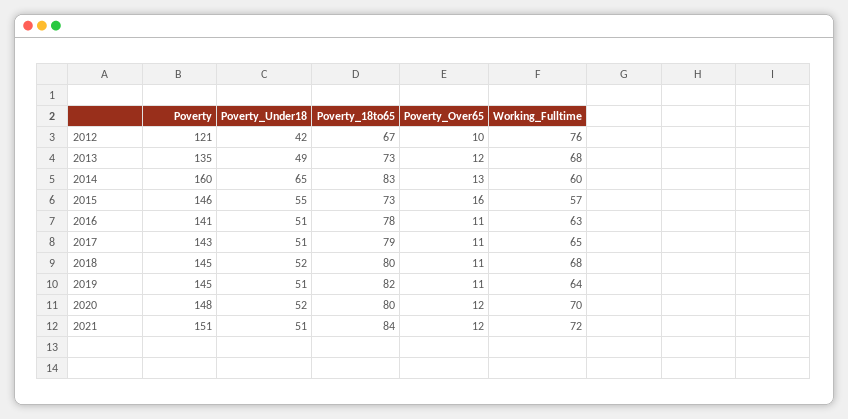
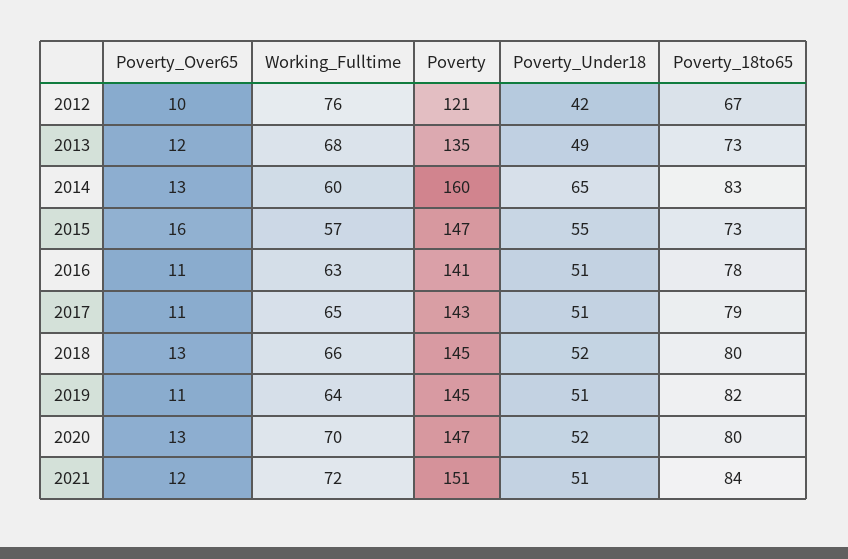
  {
    "Poverty": {
      "2012": 121,
      "2013": 135,
      "2014": 160,
-     "2015": 146,
+     "2015": 147,
      "2016": 141,
      "2017": 143,
      "2018": 145,
      "2019": 145,
-     "2020": 148,
+     "2020": 147,
      "2021": 151
    },
    "Poverty_Under18": {
      "2012": 42,
      "2013": 49,
      "2014": 65,
      "2015": 55,
      "2016": 51,
      "2017": 51,
      "2018": 52,
      "2019": 51,
      "2020": 52,
      "2021": 51
    },
    "Poverty_18to65": {
      "2012": 67,
      "2013": 73,
      "2014": 83,
      "2015": 73,
      "2016": 78,
      "2017": 79,
      "2018": 80,
      "2019": 82,
      "2020": 80,
      "2021": 84
    },
    "Poverty_Over65": {
      "2012": 10,
      "2013": 12,
      "2014": 13,
      "2015": 16,
      "2016": 11,
      "2017": 11,
-     "2018": 11,
+     "2018": 13,
      "2019": 11,
-     "2020": 12,
+     "2020": 13,
      "2021": 12
    },
    "Working_Fulltime": {
      "2012": 76,
      "2013": 68,
      "2014": 60,
      "2015": 57,
      "2016": 63,
      "2017": 65,
-     "2018": 68,
+     "2018": 66,
      "2019": 64,
      "2020": 70,
      "2021": 72
    }
  }

